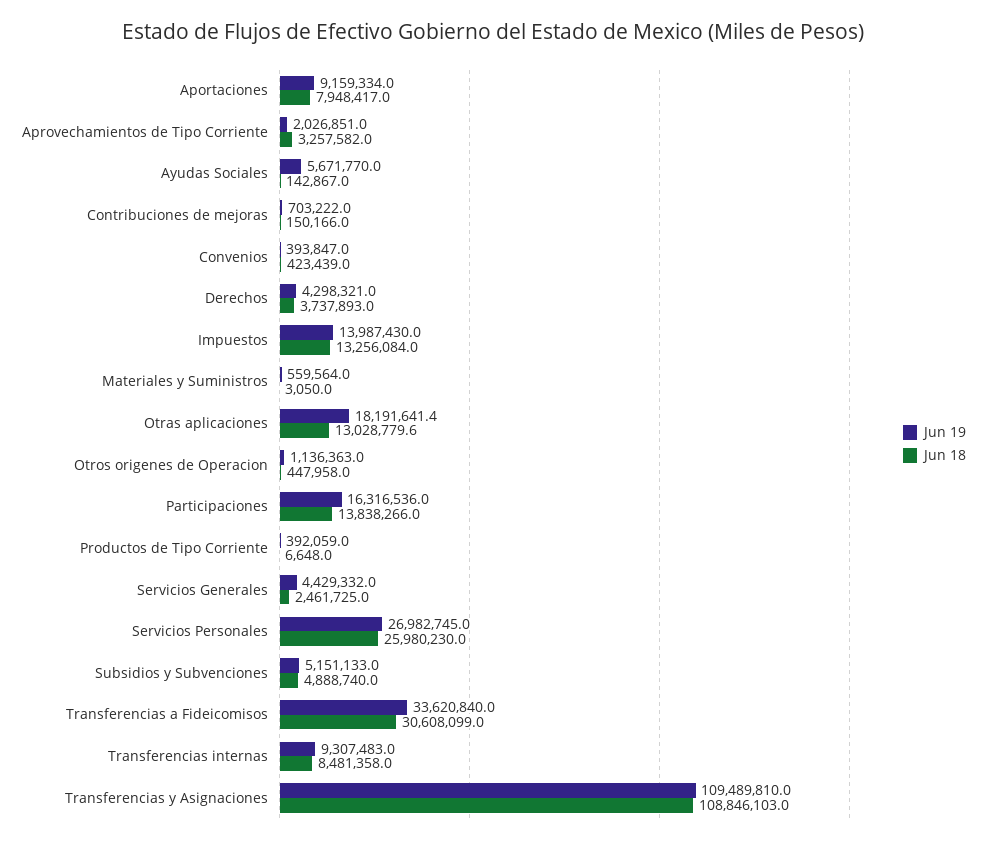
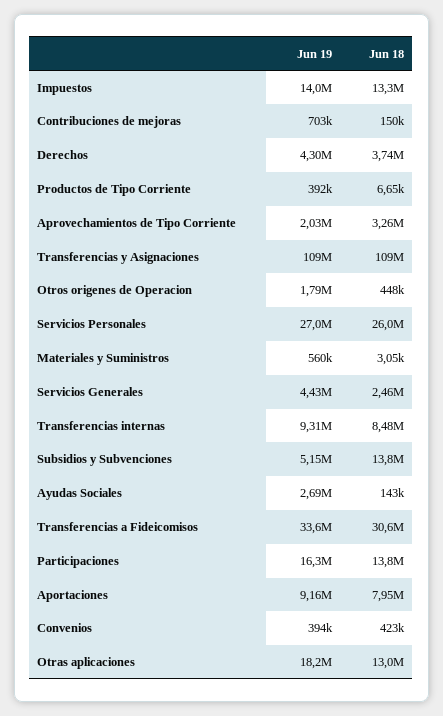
  {
    "Jun 19": {
      "Aportaciones": 9159334,
      "Aprovechamientos de Tipo Corriente": 2026851,
-     "Ayudas Sociales": 5671770,
+     "Ayudas Sociales": 2690000,
      "Contribuciones de mejoras": 703222,
      "Convenios": 393847,
      "Derechos": 4298321,
      "Impuestos": 13987430,
      "Materiales y Suministros": 559564,
      "Otras aplicaciones": 18191641.4,
-     "Otros origenes de Operacion": 1136363,
+     "Otros origenes de Operacion": 1790000,
      "Participaciones": 16316536,
      "Productos de Tipo Corriente": 392059,
      "Servicios Generales": 4429332,
      "Servicios Personales": 26982745,
      "Subsidios y Subvenciones": 5151133,
      "Transferencias a Fideicomisos": 33620840,
      "Transferencias internas": 9307483,
      "Transferencias y Asignaciones": 109489810
    },
    "Jun 18": {
      "Aportaciones": 7948417,
      "Aprovechamientos de Tipo Corriente": 3257582,
      "Ayudas Sociales": 142867,
      "Contribuciones de mejoras": 150166,
      "Convenios": 423439,
      "Derechos": 3737893,
      "Impuestos": 13256084,
      "Materiales y Suministros": 3050,
      "Otras aplicaciones": 13028779.6,
      "Otros origenes de Operacion": 447958,
      "Participaciones": 13838266,
      "Productos de Tipo Corriente": 6648,
      "Servicios Generales": 2461725,
      "Servicios Personales": 25980230,
-     "Subsidios y Subvenciones": 4888740,
+     "Subsidios y Subvenciones": 13800000,
      "Transferencias a Fideicomisos": 30608099,
      "Transferencias internas": 8481358,
      "Transferencias y Asignaciones": 108846103
    }
  }

